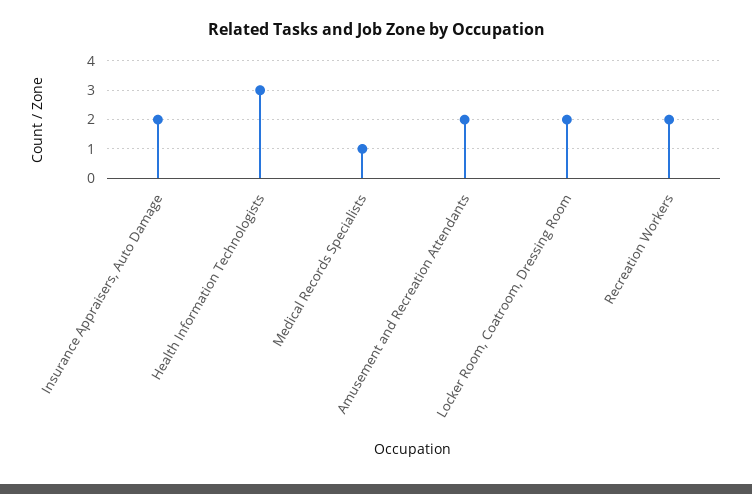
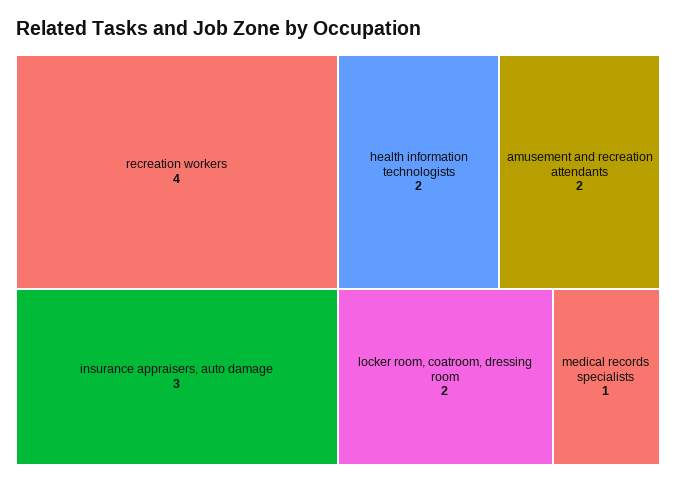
  {
-   "Insurance Appraisers, Auto Damage": 2,
+   "Insurance Appraisers, Auto Damage": 3,
-   "Health Information Technologists": 3,
+   "Health Information Technologists": 2,
    "Medical Records Specialists": 1,
    "Amusement and Recreation Attendants": 2,
    "Locker Room, Coatroom, Dressing Room": 2,
-   "Recreation Workers": 2
+   "Recreation Workers": 4
  }

